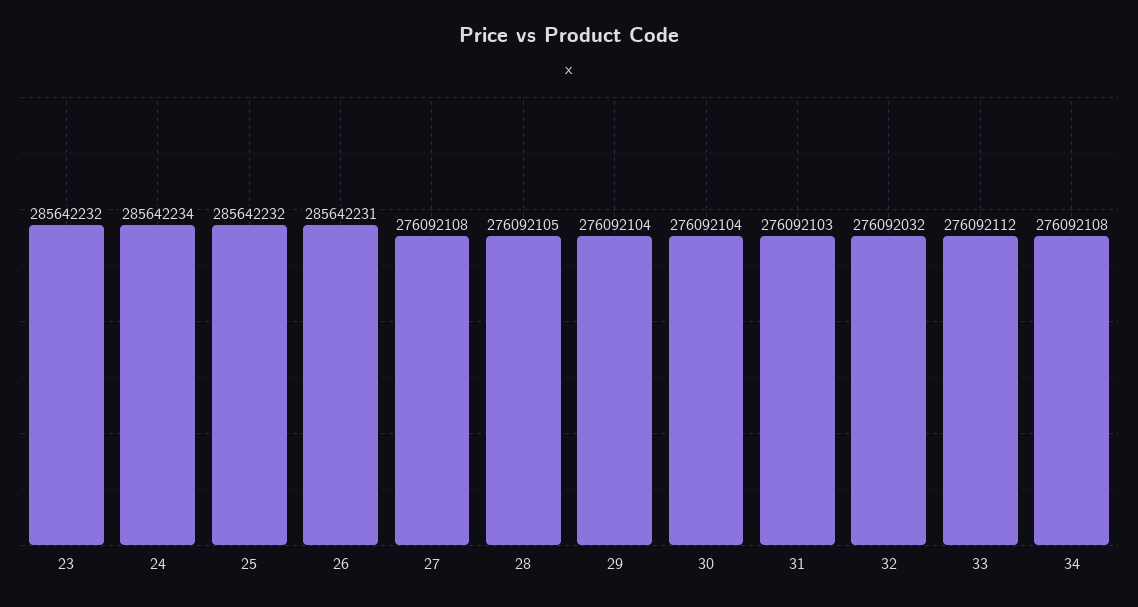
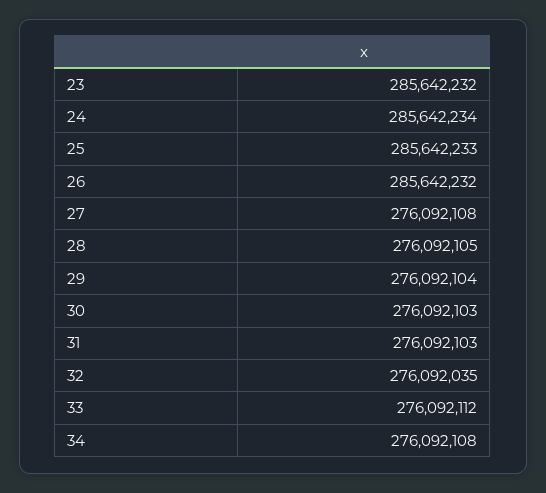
  {
    "23": 285642232,
    "24": 285642234,
-   "25": 285642232,
+   "25": 285642233,
-   "26": 285642231,
+   "26": 285642232,
    "27": 276092108,
    "28": 276092105,
    "29": 276092104,
-   "30": 276092104,
+   "30": 276092103,
    "31": 276092103,
-   "32": 276092032,
+   "32": 276092035,
    "33": 276092112,
    "34": 276092108
  }

